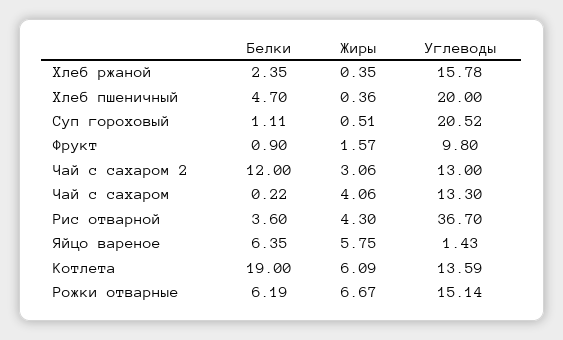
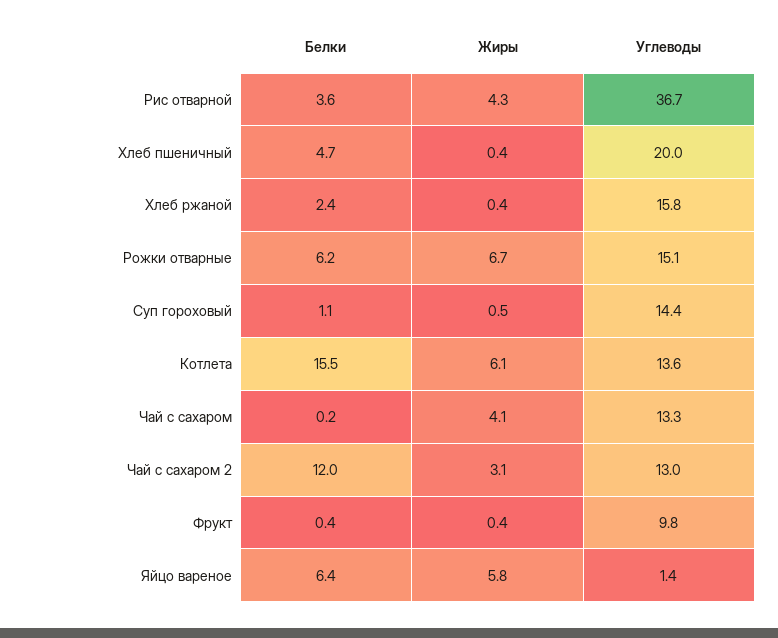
  {
    "Белки": {
      "Хлеб ржаной": 2.35,
      "Хлеб пшеничный": 4.7,
      "Суп гороховый": 1.11,
-     "Фрукт": 0.9,
+     "Фрукт": 0.4,
      "Чай с сахаром 2": 12,
      "Чай с сахаром": 0.22,
      "Рис отварной": 3.6,
      "Яйцо вареное": 6.35,
-     "Котлета": 19,
+     "Котлета": 15.5,
      "Рожки отварные": 6.19
    },
    "Жиры": {
      "Хлеб ржаной": 0.35,
      "Хлеб пшеничный": 0.36,
      "Суп гороховый": 0.51,
-     "Фрукт": 1.57,
+     "Фрукт": 0.4,
      "Чай с сахаром 2": 3.06,
      "Чай с сахаром": 4.06,
      "Рис отварной": 4.3,
      "Яйцо вареное": 5.75,
      "Котлета": 6.09,
      "Рожки отварные": 6.67
    },
    "Углеводы": {
      "Хлеб ржаной": 15.78,
      "Хлеб пшеничный": 20,
-     "Суп гороховый": 20.52,
+     "Суп гороховый": 14.4,
      "Фрукт": 9.8,
      "Чай с сахаром 2": 13,
      "Чай с сахаром": 13.3,
      "Рис отварной": 36.7,
      "Яйцо вареное": 1.43,
      "Котлета": 13.59,
      "Рожки отварные": 15.14
    }
  }

